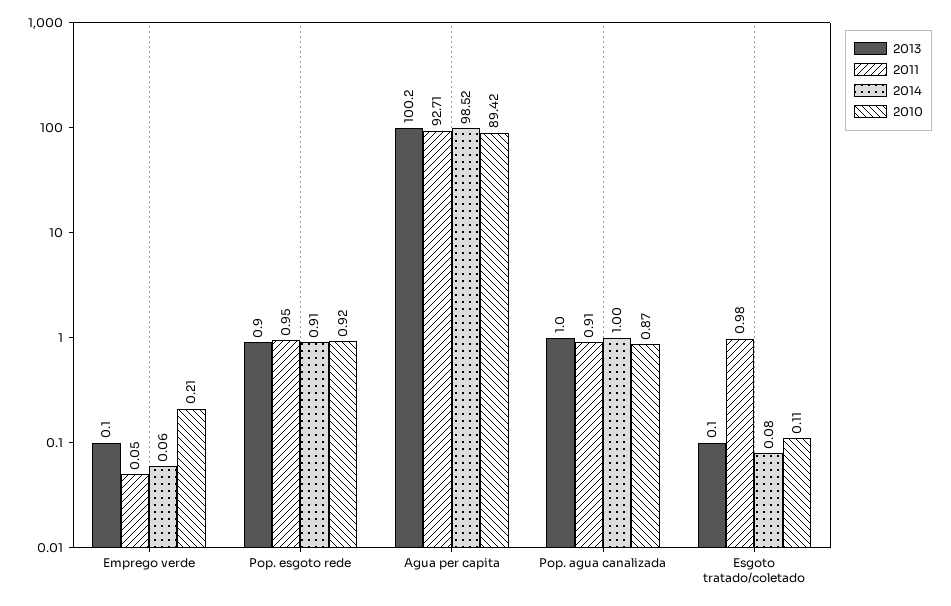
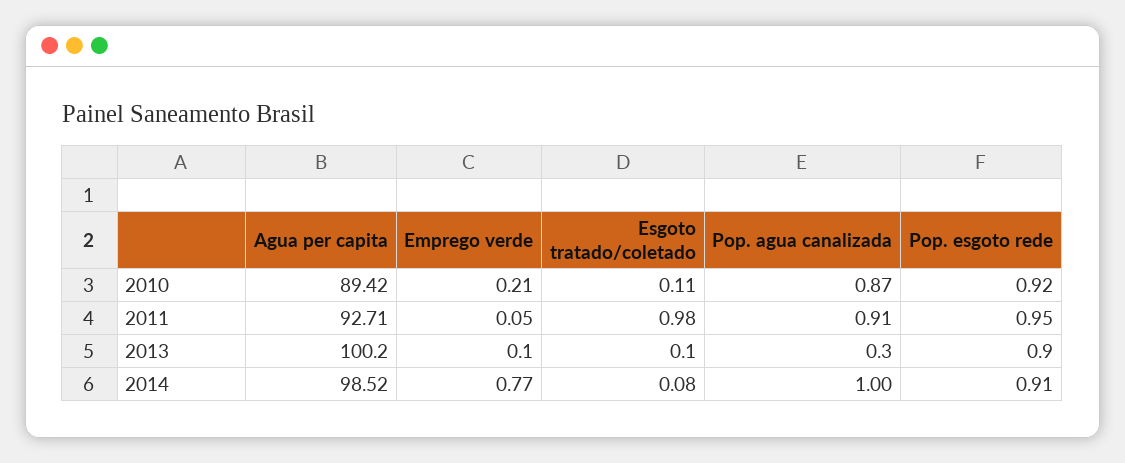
  {
    "2013": {
      "Emprego verde": 0.1,
      "Pop. esgoto rede": 0.9,
      "Agua per capita": 100.2,
-     "Pop. agua canalizada": 1,
+     "Pop. agua canalizada": 0.3,
      "Esgoto tratado/coletado": 0.1
    },
    "2011": {
      "Emprego verde": 0.05,
      "Pop. esgoto rede": 0.95,
      "Agua per capita": 92.71,
      "Pop. agua canalizada": 0.91,
      "Esgoto tratado/coletado": 0.98
    },
    "2014": {
-     "Emprego verde": 0.06,
+     "Emprego verde": 0.77,
      "Pop. esgoto rede": 0.91,
      "Agua per capita": 98.52,
      "Pop. agua canalizada": 1,
      "Esgoto tratado/coletado": 0.08
    },
    "2010": {
      "Emprego verde": 0.21,
      "Pop. esgoto rede": 0.92,
      "Agua per capita": 89.42,
      "Pop. agua canalizada": 0.87,
      "Esgoto tratado/coletado": 0.11
    }
  }

